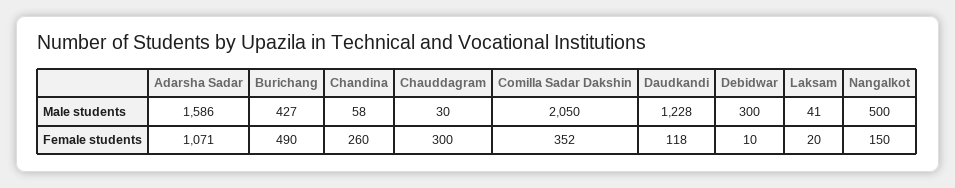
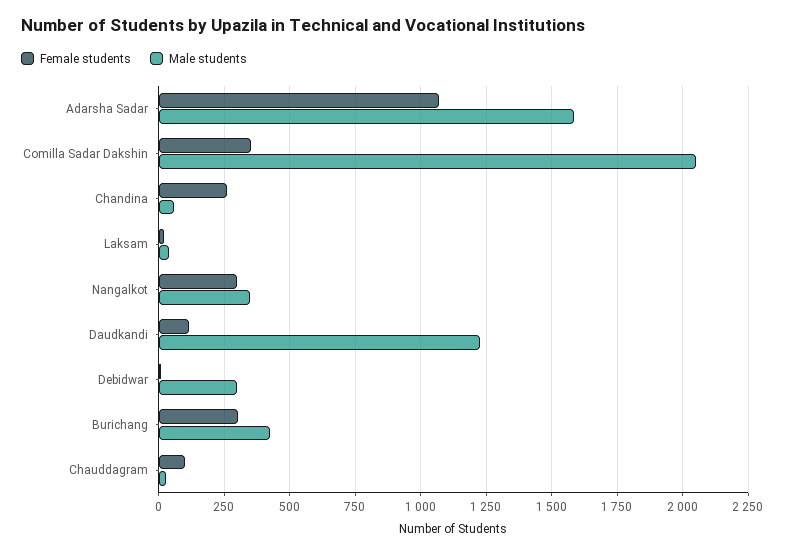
  {
    "Male students": {
      "Adarsha Sadar": 1586,
      "Burichang": 427,
      "Chandina": 58,
      "Chauddagram": 30,
      "Comilla Sadar Dakshin": 2050,
      "Daudkandi": 1228,
      "Debidwar": 300,
      "Laksam": 41,
-     "Nangalkot": 500
+     "Nangalkot": 350
    },
    "Female students": {
      "Adarsha Sadar": 1071,
-     "Burichang": 490,
+     "Burichang": 300,
      "Chandina": 260,
-     "Chauddagram": 300,
+     "Chauddagram": 100,
      "Comilla Sadar Dakshin": 352,
      "Daudkandi": 118,
      "Debidwar": 10,
      "Laksam": 20,
-     "Nangalkot": 150
+     "Nangalkot": 300
    }
  }

